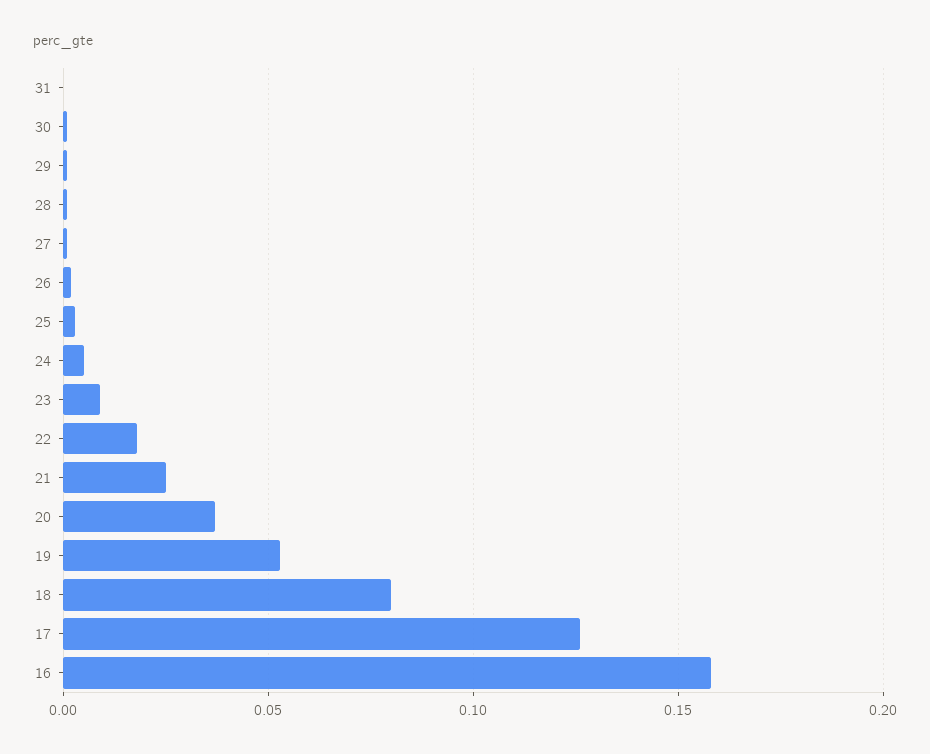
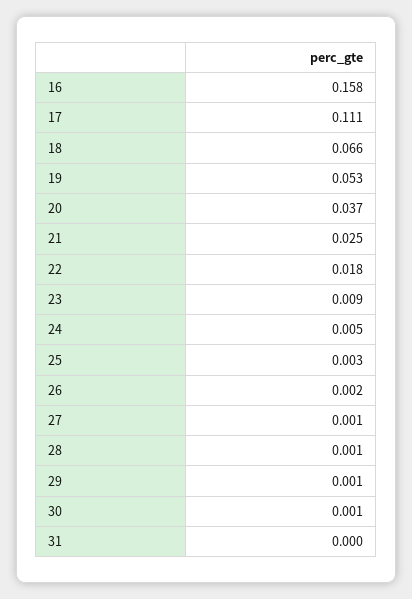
  {
    "31": 0,
    "30": 0.001,
    "29": 0.001,
    "28": 0.001,
    "27": 0.001,
    "26": 0.002,
    "25": 0.003,
    "24": 0.005,
    "23": 0.009,
    "22": 0.018,
    "21": 0.025,
    "20": 0.037,
    "19": 0.053,
-   "18": 0.08,
+   "18": 0.066,
-   "17": 0.125,
+   "17": 0.111,
    "16": 0.158
  }

